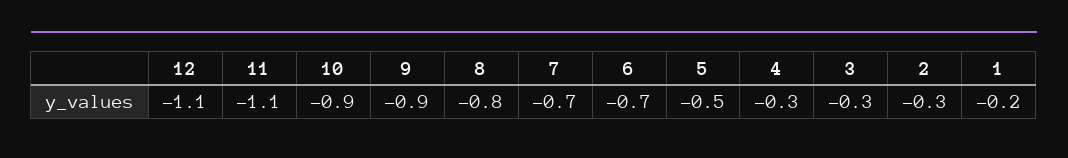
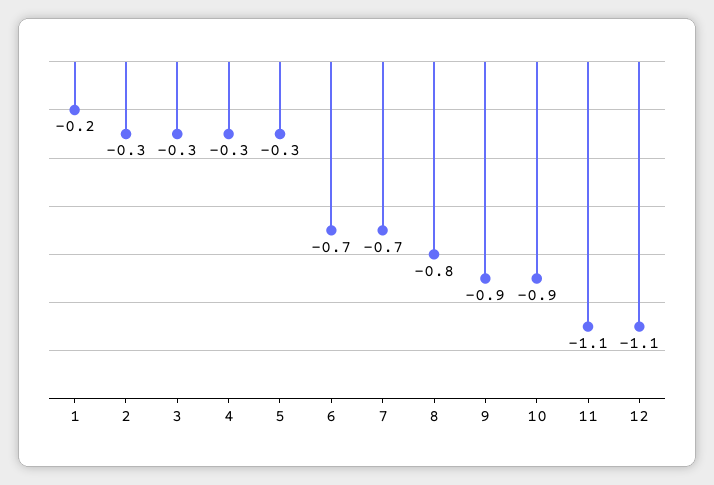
  {
    "12": -1.1,
    "11": -1.1,
    "10": -0.9,
    "9": -0.9,
    "8": -0.8,
    "7": -0.7,
    "6": -0.7,
-   "5": -0.5,
+   "5": -0.3,
    "4": -0.3,
    "3": -0.3,
    "2": -0.3,
    "1": -0.2
  }

